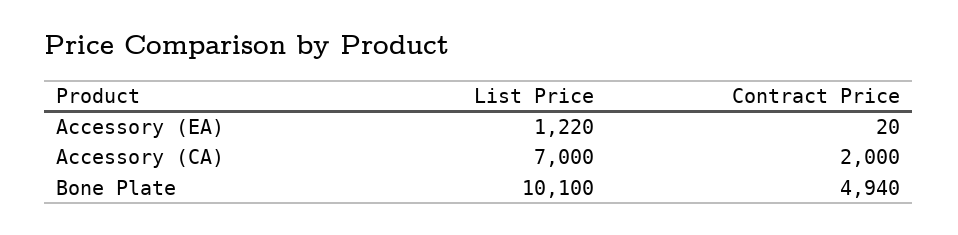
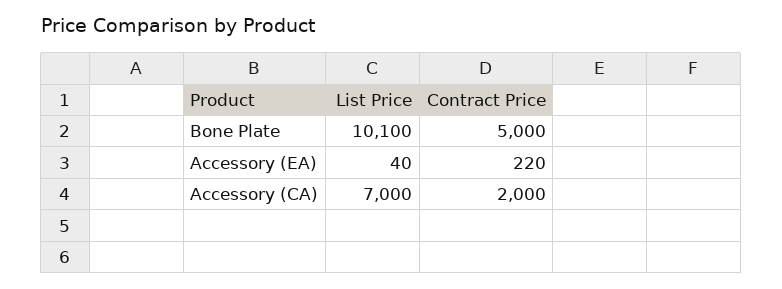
  {
    "List Price": {
-     "Accessory (EA)": 1220,
+     "Accessory (EA)": 40,
      "Accessory (CA)": 7000,
      "Bone Plate": 10100
    },
    "Contract Price": {
-     "Accessory (EA)": 20,
+     "Accessory (EA)": 220,
      "Accessory (CA)": 2000,
-     "Bone Plate": 4940
+     "Bone Plate": 5000
    }
  }

